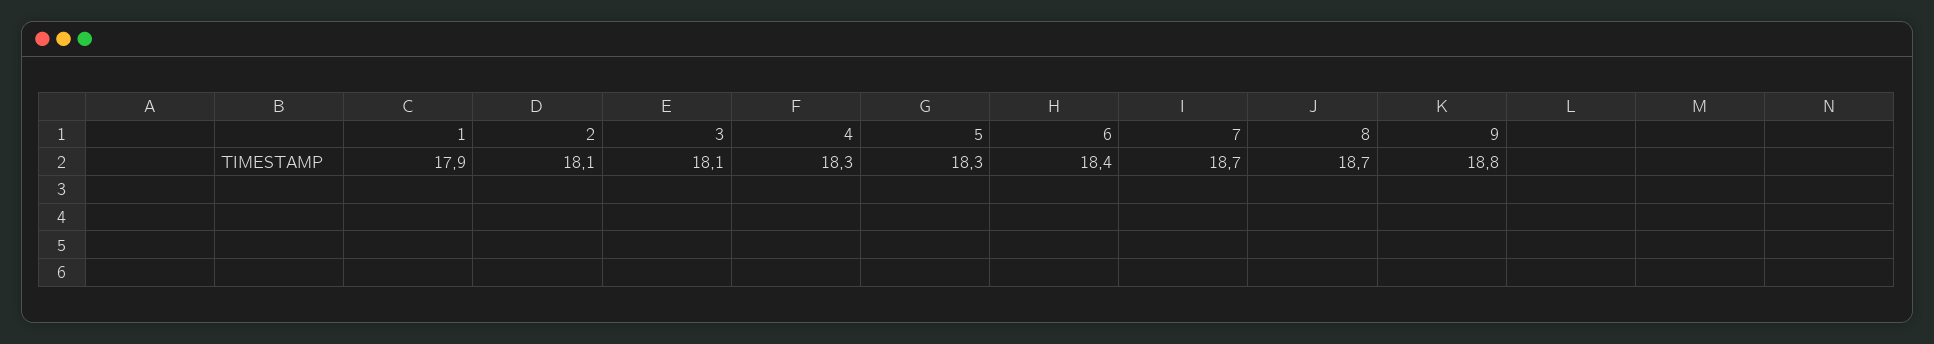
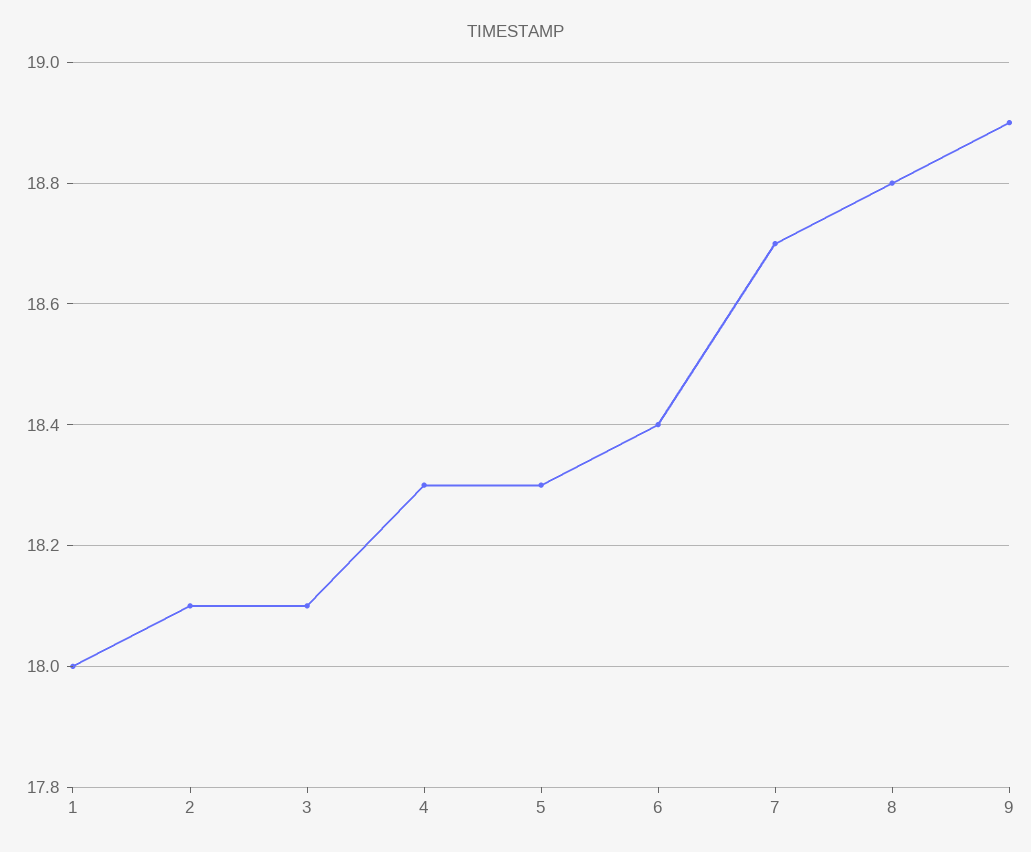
  {
-   "1": 17.9,
+   "1": 18,
    "2": 18.1,
    "3": 18.1,
    "4": 18.3,
    "5": 18.3,
    "6": 18.4,
    "7": 18.7,
-   "8": 18.7,
+   "8": 18.8,
-   "9": 18.8
+   "9": 18.9
  }

